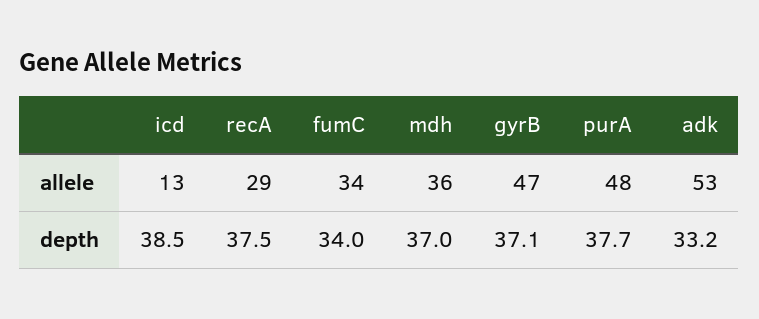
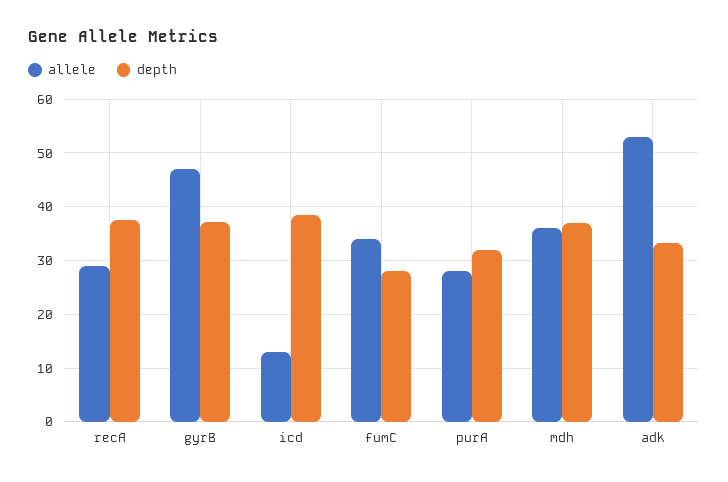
  {
    "allele": {
      "icd": 13,
      "recA": 29,
      "fumC": 34,
      "mdh": 36,
      "gyrB": 47,
-     "purA": 48,
+     "purA": 28,
      "adk": 53
    },
    "depth": {
      "icd": 38.5,
      "recA": 37.5,
-     "fumC": 34,
+     "fumC": 28,
      "mdh": 37,
      "gyrB": 37.1,
-     "purA": 37.7,
+     "purA": 32,
      "adk": 33.2
    }
  }

